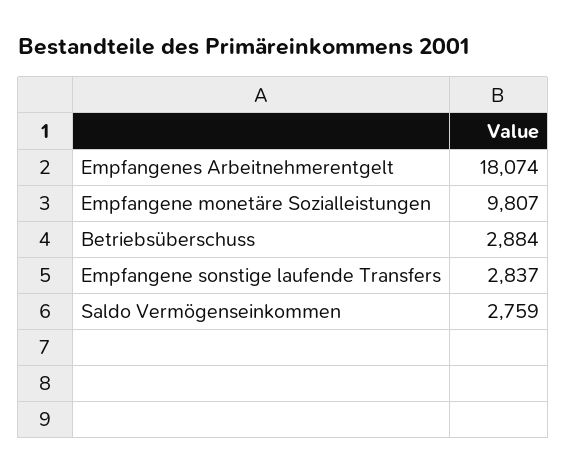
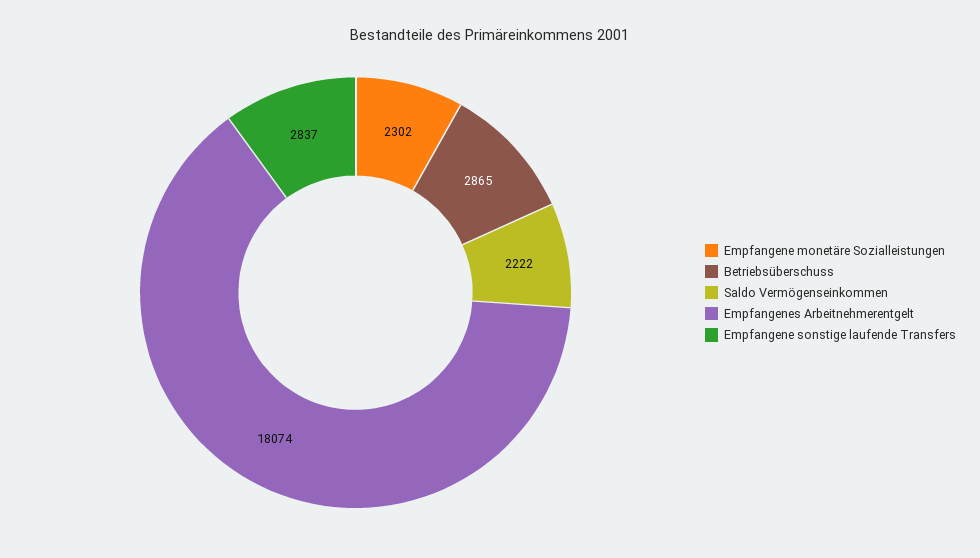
  {
    "Empfangenes Arbeitnehmerentgelt": 18074,
-   "Empfangene monetäre Sozialleistungen": 9807,
+   "Empfangene monetäre Sozialleistungen": 2302,
-   "Betriebsüberschuss": 2884,
+   "Betriebsüberschuss": 2865,
    "Empfangene sonstige laufende Transfers": 2837,
-   "Saldo Vermögenseinkommen": 2759
+   "Saldo Vermögenseinkommen": 2222
  }

